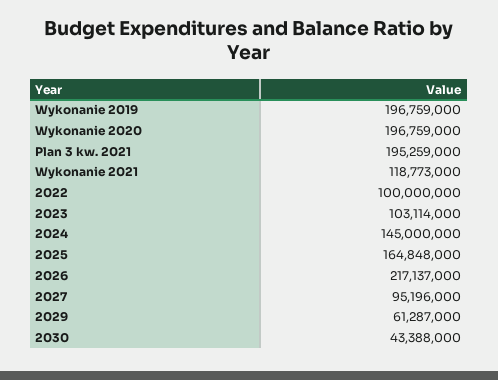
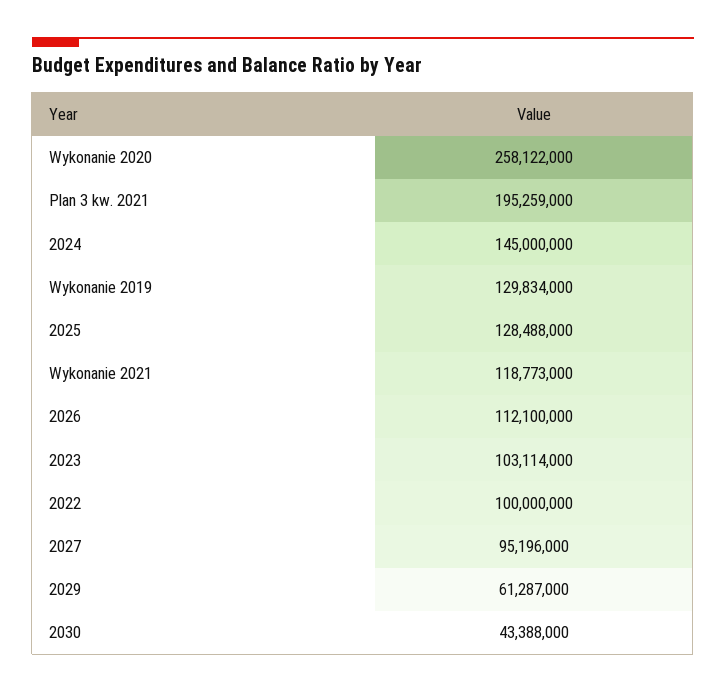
  {
-   "Wykonanie 2019": 196759000,
+   "Wykonanie 2019": 129834000,
-   "Wykonanie 2020": 196759000,
+   "Wykonanie 2020": 258122000,
    "Plan 3 kw. 2021": 195259000,
    "Wykonanie 2021": 118773000,
    "2022": 100000000,
    "2023": 103114000,
    "2024": 145000000,
-   "2025": 164848000,
+   "2025": 128488000,
-   "2026": 217137000,
+   "2026": 112100000,
    "2027": 95196000,
    "2029": 61287000,
    "2030": 43388000
  }

